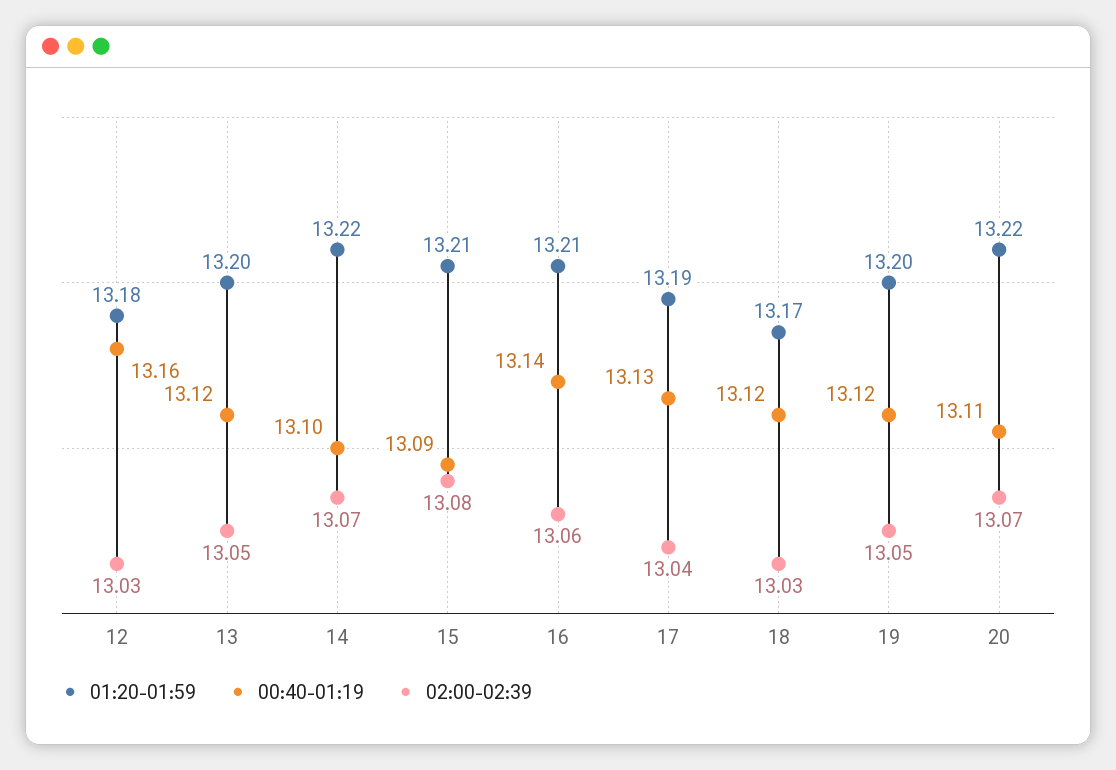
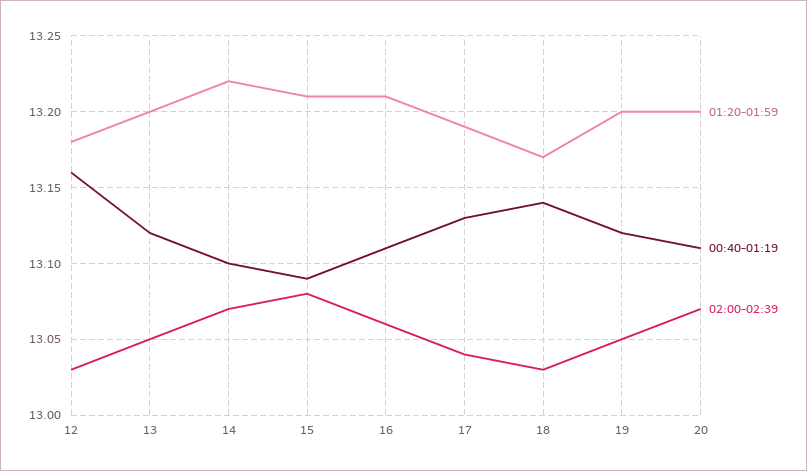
  {
    "01:20-01:59": {
      "12": 13.18,
      "13": 13.2,
      "14": 13.22,
      "15": 13.21,
      "16": 13.21,
      "17": 13.19,
      "18": 13.17,
      "19": 13.2,
-     "20": 13.22
+     "20": 13.2
    },
    "00:40-01:19": {
      "12": 13.16,
      "13": 13.12,
      "14": 13.1,
      "15": 13.09,
-     "16": 13.14,
+     "16": 13.11,
      "17": 13.13,
-     "18": 13.12,
+     "18": 13.14,
      "19": 13.12,
      "20": 13.11
    },
    "02:00-02:39": {
      "12": 13.03,
      "13": 13.05,
      "14": 13.07,
      "15": 13.08,
      "16": 13.06,
      "17": 13.04,
      "18": 13.03,
      "19": 13.05,
      "20": 13.07
    }
  }

